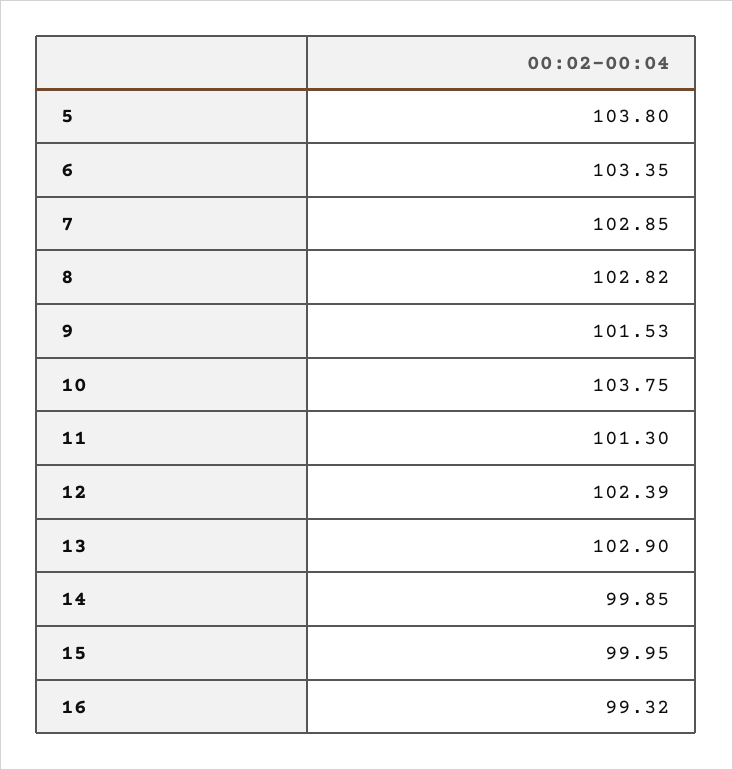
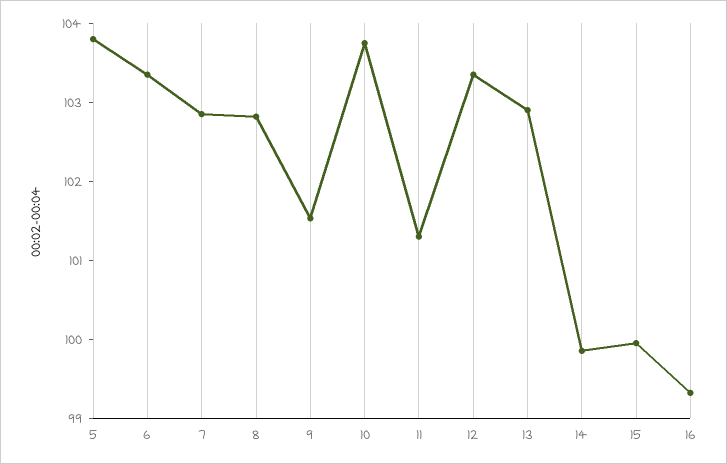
  {
    "5": 103.8,
    "6": 103.35,
    "7": 102.85,
    "8": 102.82,
    "9": 101.53,
    "10": 103.75,
    "11": 101.3,
-   "12": 102.39,
+   "12": 103.4,
    "13": 102.9,
    "14": 99.85,
    "15": 99.95,
    "16": 99.32
  }

